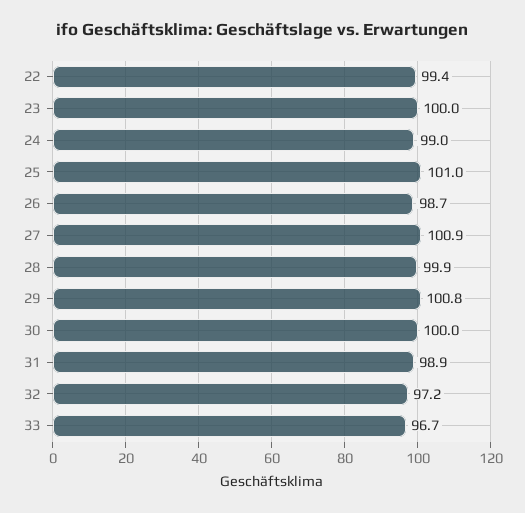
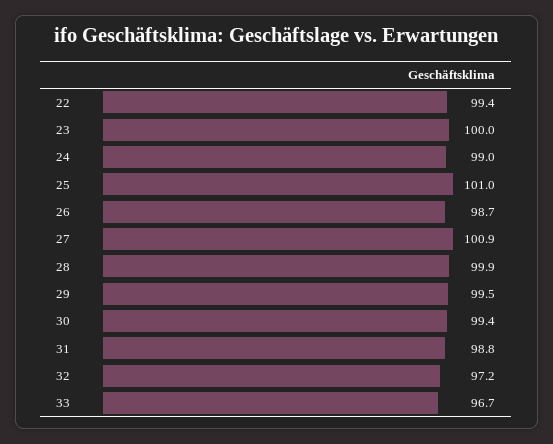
  {
    "22": 99.4,
    "23": 100,
    "24": 99,
    "25": 101,
    "26": 98.7,
    "27": 100.9,
    "28": 99.9,
-   "29": 100.8,
+   "29": 99.5,
-   "30": 100,
+   "30": 99.4,
-   "31": 98.9,
+   "31": 98.8,
    "32": 97.2,
    "33": 96.7
  }

